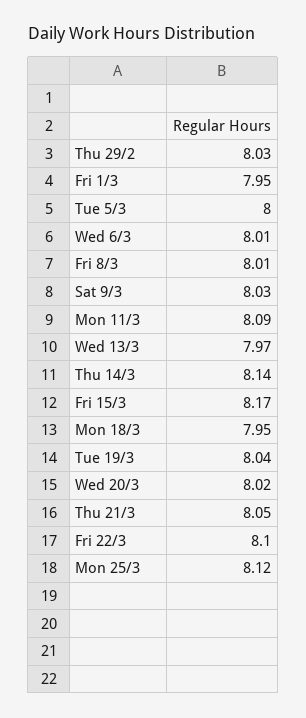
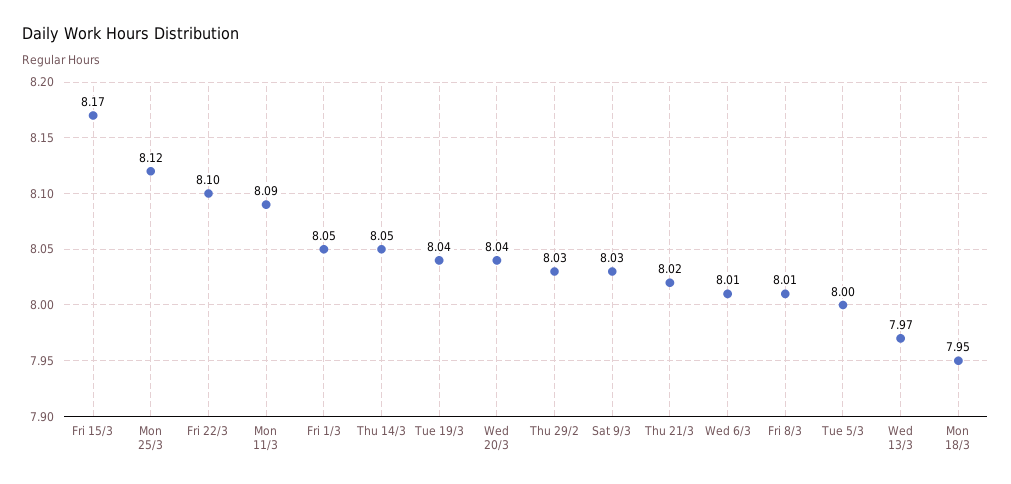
  {
    "Thu 29/2": 8.03,
-   "Fri 1/3": 7.95,
+   "Fri 1/3": 8.05,
    "Tue 5/3": 8,
    "Wed 6/3": 8.01,
    "Fri 8/3": 8.01,
    "Sat 9/3": 8.03,
    "Mon 11/3": 8.09,
    "Wed 13/3": 7.97,
-   "Thu 14/3": 8.14,
+   "Thu 14/3": 8.05,
    "Fri 15/3": 8.17,
    "Mon 18/3": 7.95,
    "Tue 19/3": 8.04,
-   "Wed 20/3": 8.02,
+   "Wed 20/3": 8.04,
-   "Thu 21/3": 8.05,
+   "Thu 21/3": 8.02,
    "Fri 22/3": 8.1,
    "Mon 25/3": 8.12
  }

